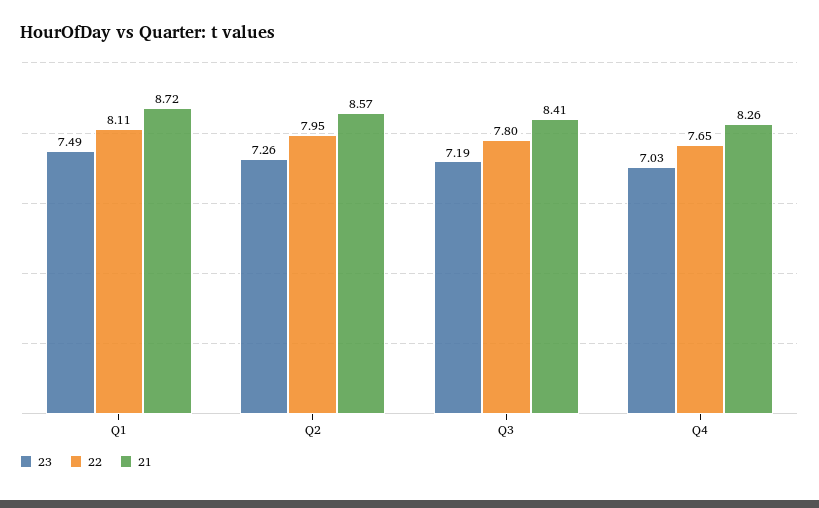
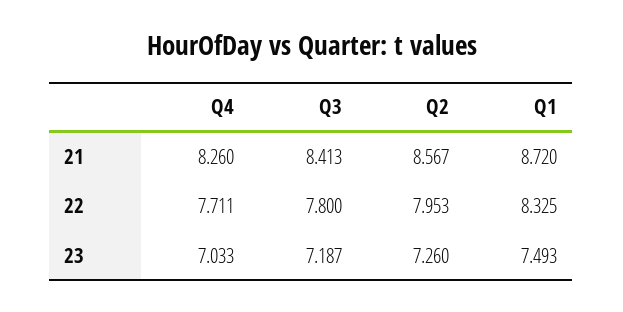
  {
    "23": {
      "Q1": 7.493,
      "Q2": 7.26,
      "Q3": 7.187,
      "Q4": 7.033
    },
    "22": {
-     "Q1": 8.11,
+     "Q1": 8.325,
      "Q2": 7.953,
      "Q3": 7.8,
-     "Q4": 7.65
+     "Q4": 7.711
    },
    "21": {
      "Q1": 8.72,
      "Q2": 8.567,
      "Q3": 8.413,
      "Q4": 8.26
    }
  }

